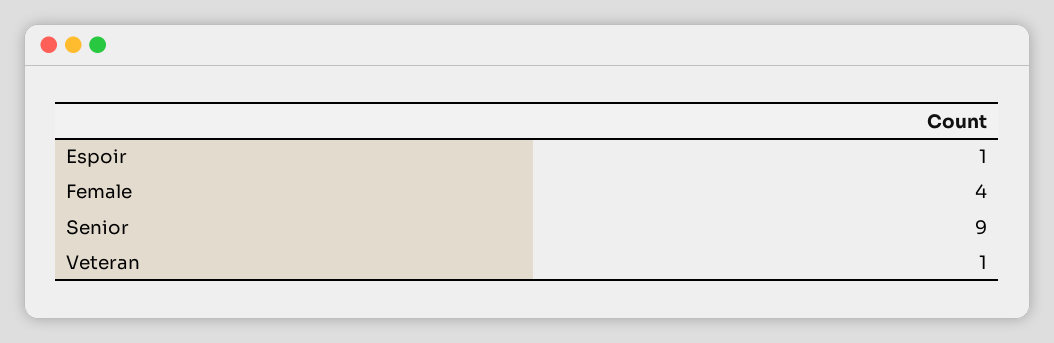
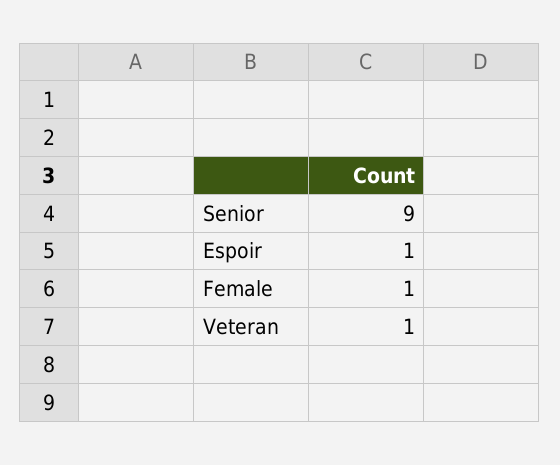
  {
    "Espoir": 1,
-   "Female": 4,
+   "Female": 1,
    "Senior": 9,
    "Veteran": 1
  }

